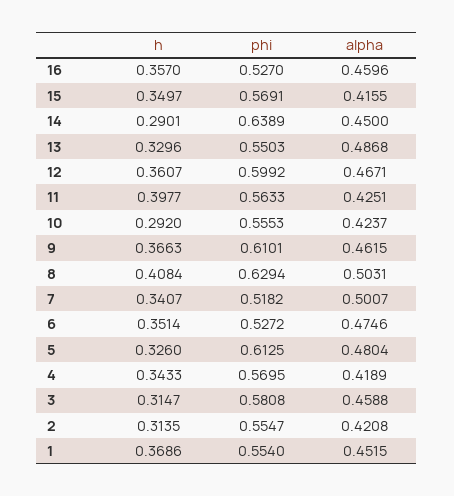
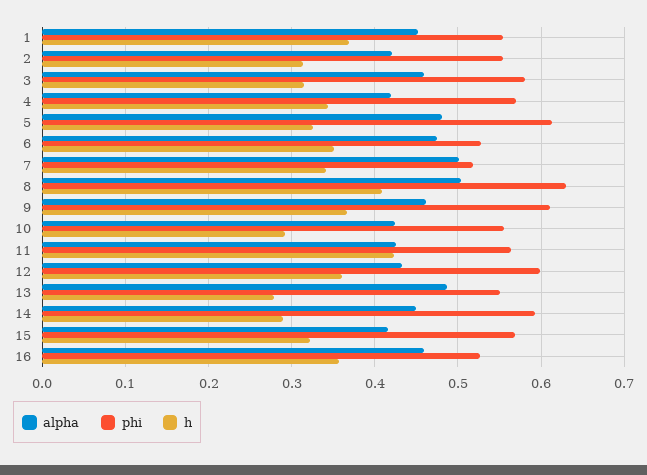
  {
    "h": {
      "16": 0.357,
-     "15": 0.3497,
+     "15": 0.32,
      "14": 0.2901,
-     "13": 0.3296,
+     "13": 0.28,
      "12": 0.3607,
-     "11": 0.3977,
+     "11": 0.42,
      "10": 0.292,
      "9": 0.3663,
      "8": 0.4084,
      "7": 0.3407,
      "6": 0.3514,
      "5": 0.326,
      "4": 0.3433,
      "3": 0.3147,
      "2": 0.3135,
      "1": 0.3686
    },
    "phi": {
      "16": 0.527,
      "15": 0.5691,
-     "14": 0.6389,
+     "14": 0.59,
      "13": 0.5503,
      "12": 0.5992,
      "11": 0.5633,
      "10": 0.5553,
      "9": 0.6101,
      "8": 0.6294,
      "7": 0.5182,
      "6": 0.5272,
      "5": 0.6125,
      "4": 0.5695,
      "3": 0.5808,
      "2": 0.5547,
      "1": 0.554
    },
    "alpha": {
      "16": 0.4596,
      "15": 0.4155,
      "14": 0.45,
      "13": 0.4868,
-     "12": 0.4671,
+     "12": 0.43,
      "11": 0.4251,
      "10": 0.4237,
      "9": 0.4615,
      "8": 0.5031,
      "7": 0.5007,
      "6": 0.4746,
      "5": 0.4804,
      "4": 0.4189,
      "3": 0.4588,
      "2": 0.4208,
      "1": 0.4515
    }
  }

